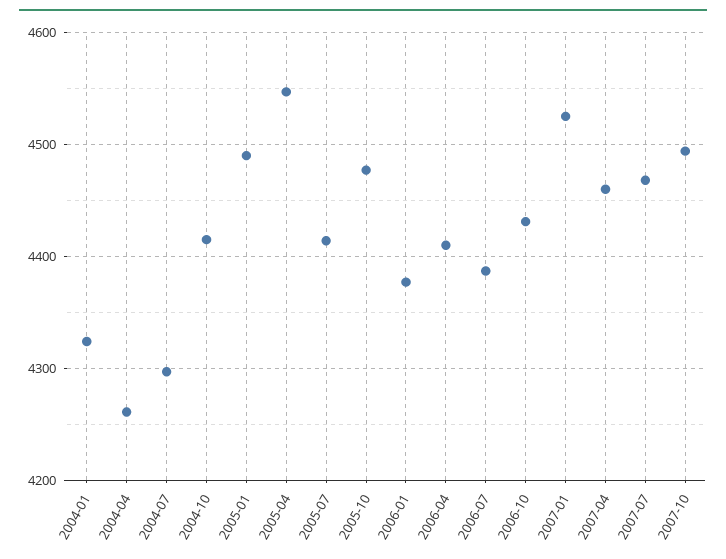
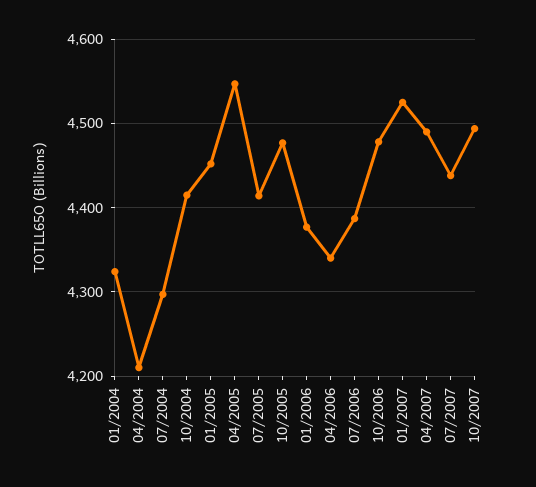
  {
    "2004-01": 4320,
-   "2004-04": 4260,
+   "2004-04": 4210,
    "2004-07": 4300,
    "2004-10": 4420,
-   "2005-01": 4490,
+   "2005-01": 4450,
    "2005-04": 4550,
    "2005-07": 4410,
    "2005-10": 4480,
    "2006-01": 4380,
-   "2006-04": 4410,
+   "2006-04": 4340,
    "2006-07": 4390,
-   "2006-10": 4430,
+   "2006-10": 4480,
    "2007-01": 4530,
-   "2007-04": 4460,
+   "2007-04": 4490,
-   "2007-07": 4470,
+   "2007-07": 4440,
    "2007-10": 4490
  }

